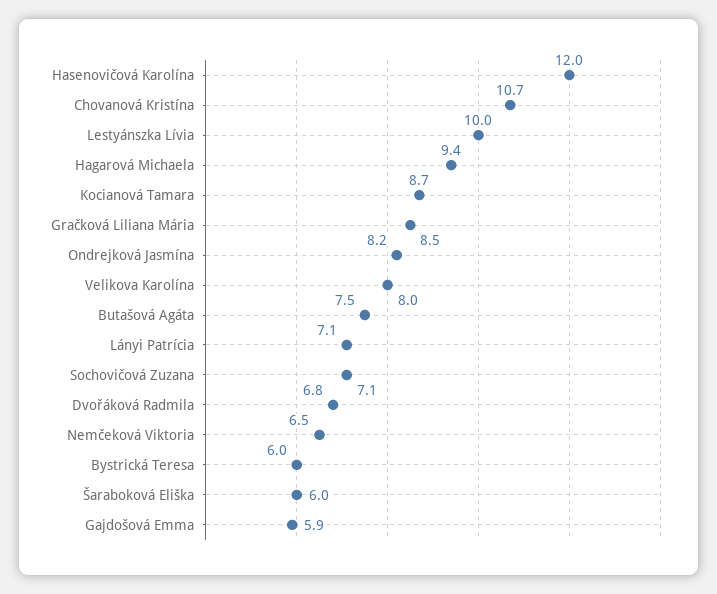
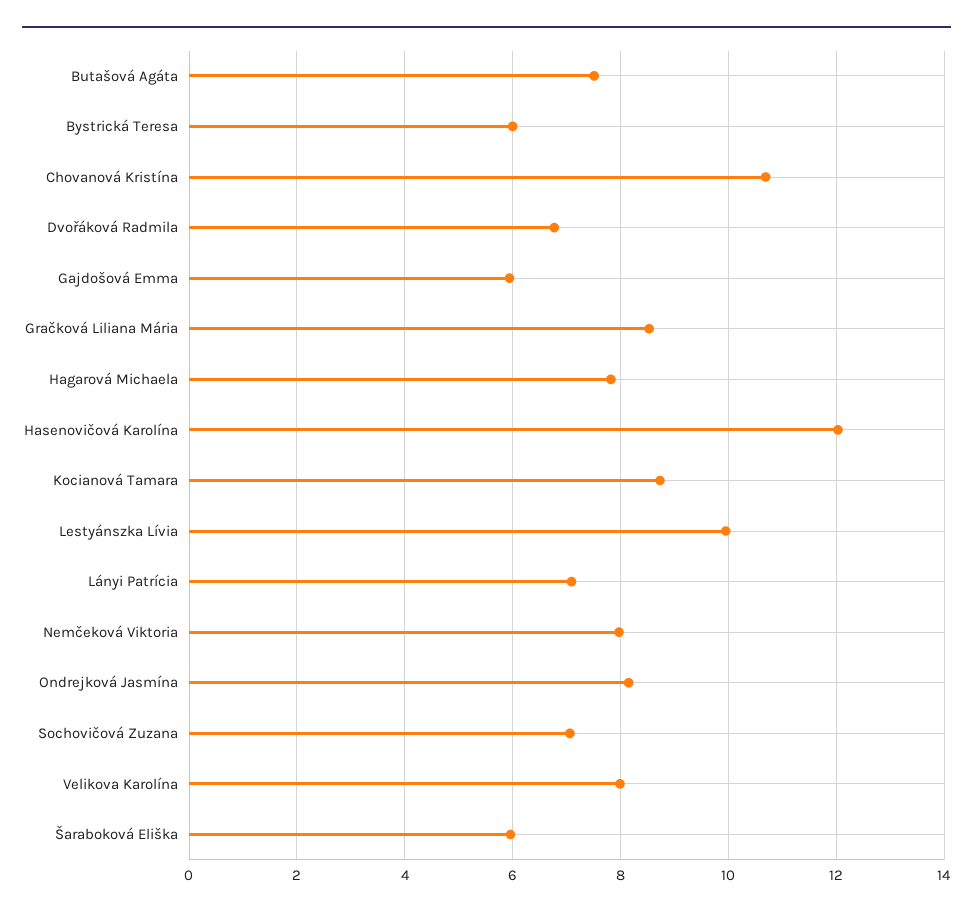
  {
    "Hasenovičová Karolína": 12,
    "Chovanová Kristína": 10.7,
    "Lestyánszka Lívia": 10,
-   "Hagarová Michaela": 9.4,
+   "Hagarová Michaela": 7.8,
    "Kocianová Tamara": 8.7,
    "Gračková Liliana Mária": 8.5,
    "Ondrejková Jasmína": 8.2,
    "Velikova Karolína": 8,
    "Butašová Agáta": 7.5,
    "Lányi Patrícia": 7.1,
    "Sochovičová Zuzana": 7.1,
    "Dvořáková Radmila": 6.8,
-   "Nemčeková Viktoria": 6.5,
+   "Nemčeková Viktoria": 8,
    "Bystrická Teresa": 6,
    "Šaraboková Eliška": 6,
    "Gajdošová Emma": 5.9
  }

